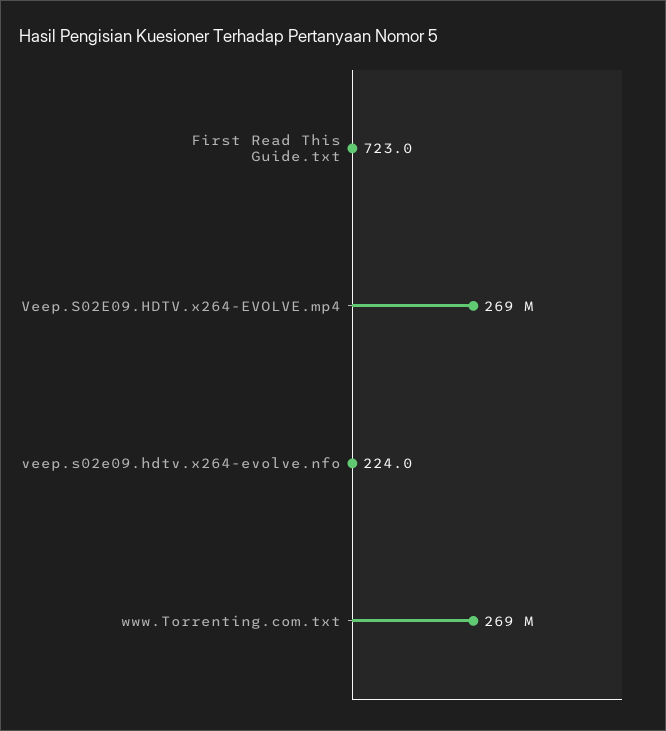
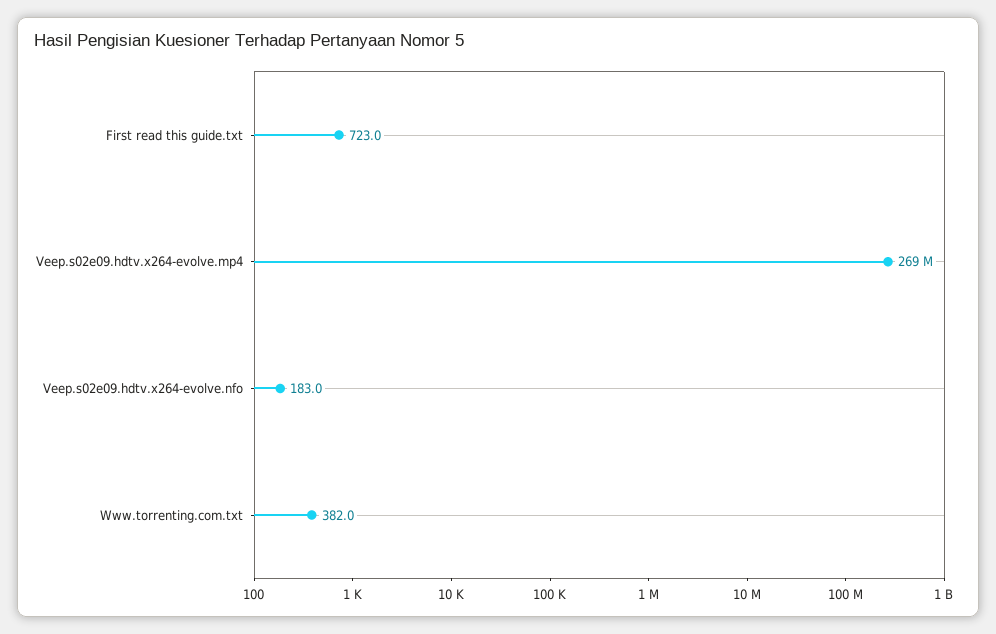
  {
    "First Read This Guide.txt": 723,
    "Veep.S02E09.HDTV.x264-EVOLVE.mp4": 269000000,
-   "veep.s02e09.hdtv.x264-evolve.nfo": 224,
+   "veep.s02e09.hdtv.x264-evolve.nfo": 183,
-   "www.Torrenting.com.txt": 269000000
+   "www.Torrenting.com.txt": 382
  }

